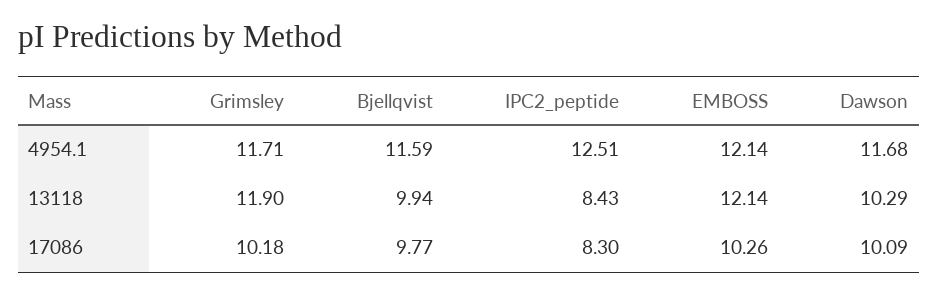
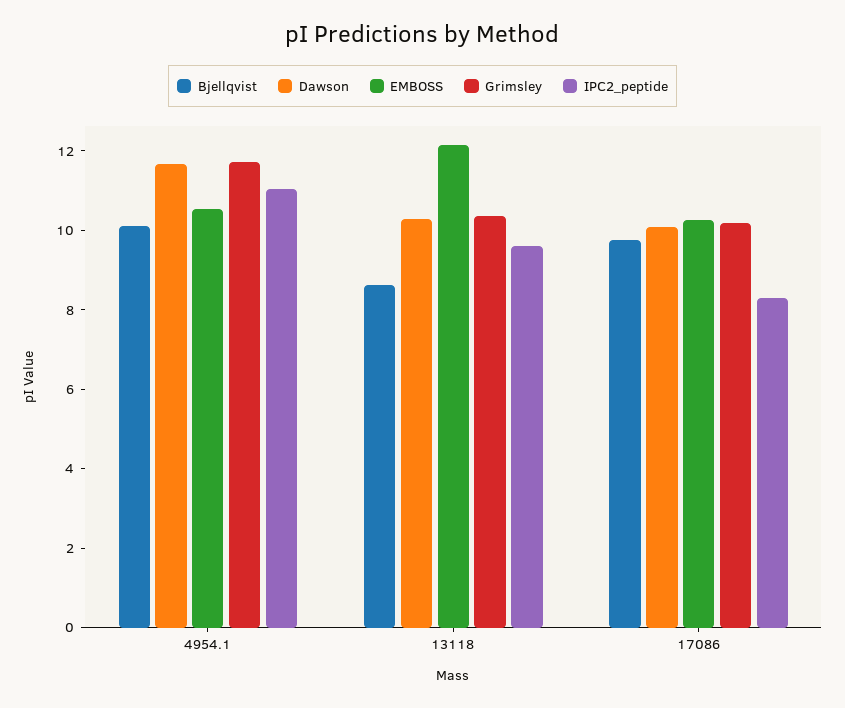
  {
    "Grimsley": {
      "4954.1": 11.71,
-     "13118": 11.9,
+     "13118": 10.5,
      "17086": 10.18
    },
    "Bjellqvist": {
-     "4954.1": 11.59,
+     "4954.1": 10,
-     "13118": 9.94,
+     "13118": 8.5,
      "17086": 9.77
    },
    "IPC2_peptide": {
-     "4954.1": 12.51,
+     "4954.1": 11,
-     "13118": 8.43,
+     "13118": 9.5,
      "17086": 8.3
    },
    "EMBOSS": {
-     "4954.1": 12.14,
+     "4954.1": 10.5,
      "13118": 12.14,
      "17086": 10.26
    },
    "Dawson": {
      "4954.1": 11.68,
      "13118": 10.29,
      "17086": 10.09
    }
  }

